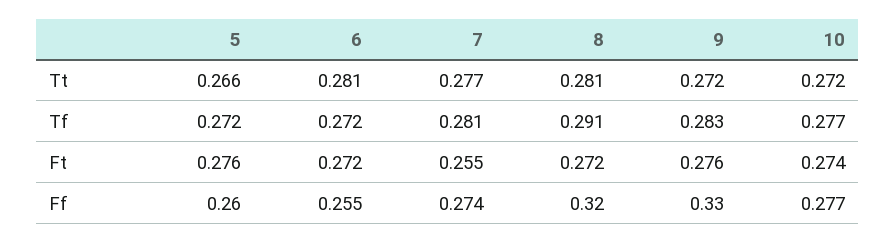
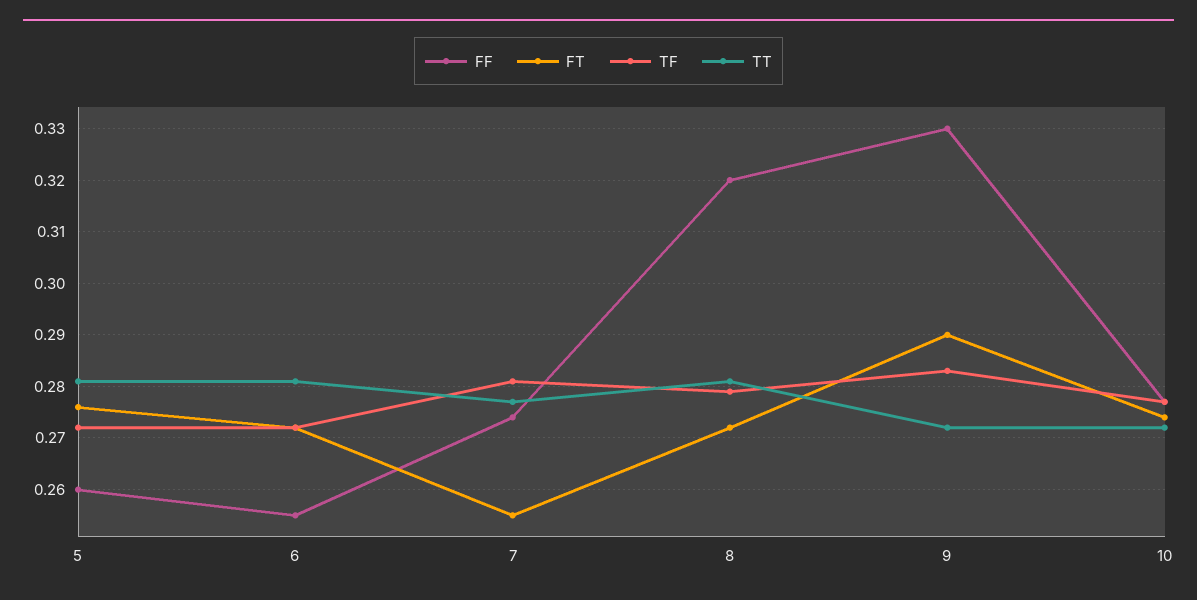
  {
    "Tt": {
-     "5": 0.266,
+     "5": 0.28,
      "6": 0.281,
      "7": 0.277,
      "8": 0.281,
      "9": 0.272,
      "10": 0.272
    },
    "Tf": {
      "5": 0.272,
      "6": 0.272,
      "7": 0.281,
-     "8": 0.291,
+     "8": 0.28,
      "9": 0.283,
      "10": 0.277
    },
    "Ft": {
      "5": 0.276,
      "6": 0.272,
      "7": 0.255,
      "8": 0.272,
-     "9": 0.276,
+     "9": 0.29,
      "10": 0.274
    },
    "Ff": {
      "5": 0.26,
      "6": 0.255,
      "7": 0.274,
      "8": 0.32,
      "9": 0.33,
      "10": 0.277
    }
  }

